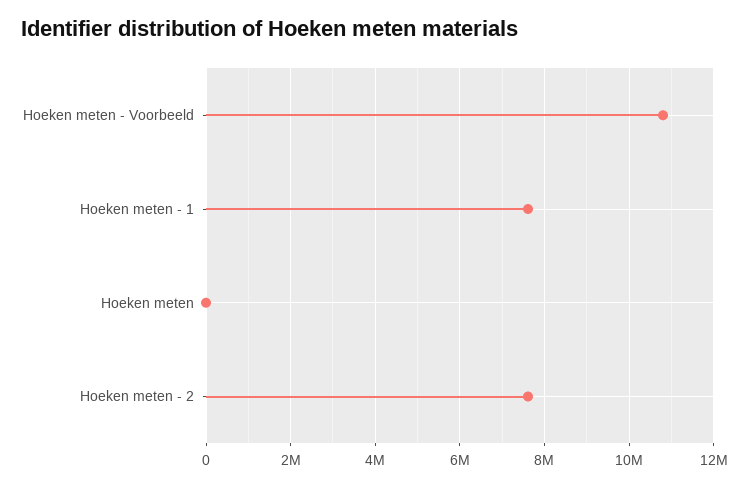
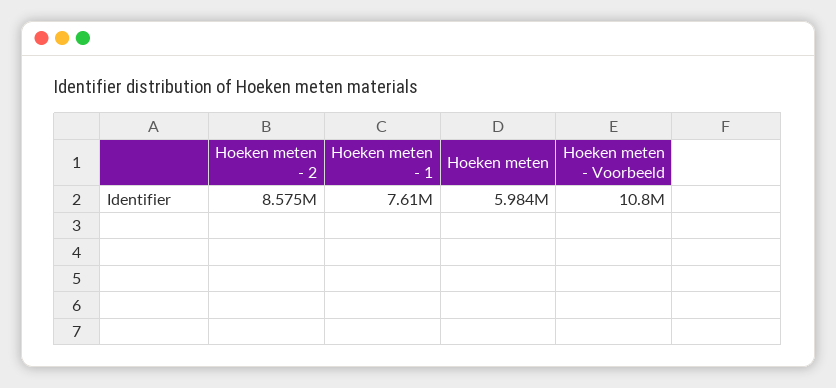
  {
    "Hoeken meten - Voorbeeld": 10800000,
    "Hoeken meten - 1": 7610000,
-   "Hoeken meten": 0,
+   "Hoeken meten": 5984000,
-   "Hoeken meten - 2": 7600000
+   "Hoeken meten - 2": 8575000
  }

